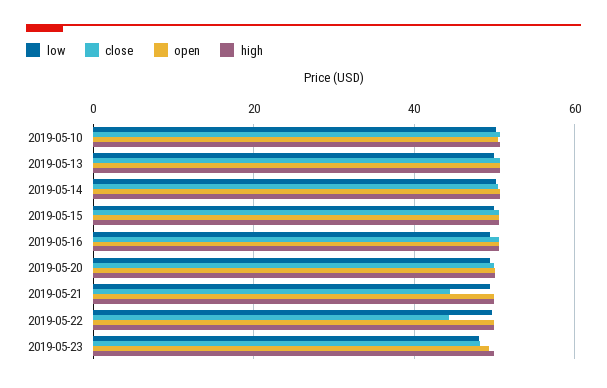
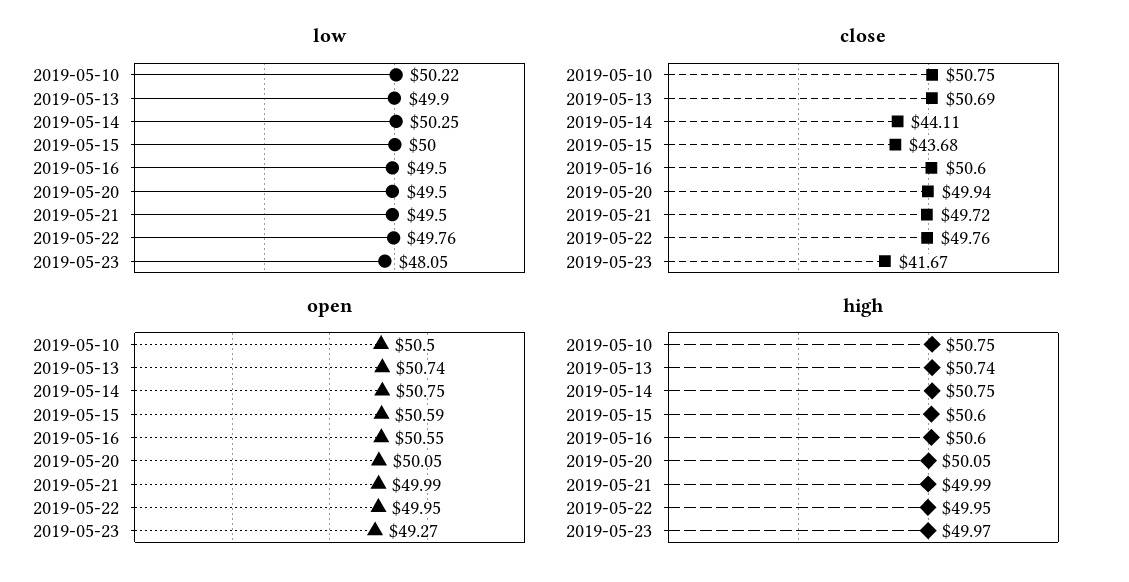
  {
    "low": {
      "2019-05-10": 50.22,
      "2019-05-13": 49.9,
      "2019-05-14": 50.25,
      "2019-05-15": 50,
      "2019-05-16": 49.5,
      "2019-05-20": 49.5,
      "2019-05-21": 49.5,
      "2019-05-22": 49.76,
      "2019-05-23": 48.05
    },
    "close": {
      "2019-05-10": 50.75,
      "2019-05-13": 50.69,
-     "2019-05-14": 50,
+     "2019-05-14": 44.11,
-     "2019-05-15": 50,
+     "2019-05-15": 43.68,
      "2019-05-16": 50.6,
      "2019-05-20": 49.94,
-     "2019-05-21": 44,
+     "2019-05-21": 49.72,
-     "2019-05-22": 44,
+     "2019-05-22": 49.76,
-     "2019-05-23": 48
+     "2019-05-23": 41.67
    },
    "open": {
      "2019-05-10": 50.5,
      "2019-05-13": 50.74,
      "2019-05-14": 50.75,
      "2019-05-15": 50.59,
      "2019-05-16": 50.55,
      "2019-05-20": 50.05,
      "2019-05-21": 49.99,
      "2019-05-22": 49.95,
      "2019-05-23": 49.27
    },
    "high": {
      "2019-05-10": 50.75,
      "2019-05-13": 50.74,
      "2019-05-14": 50.75,
      "2019-05-15": 50.6,
      "2019-05-16": 50.6,
      "2019-05-20": 50.05,
      "2019-05-21": 49.99,
      "2019-05-22": 49.95,
      "2019-05-23": 49.97
    }
  }

